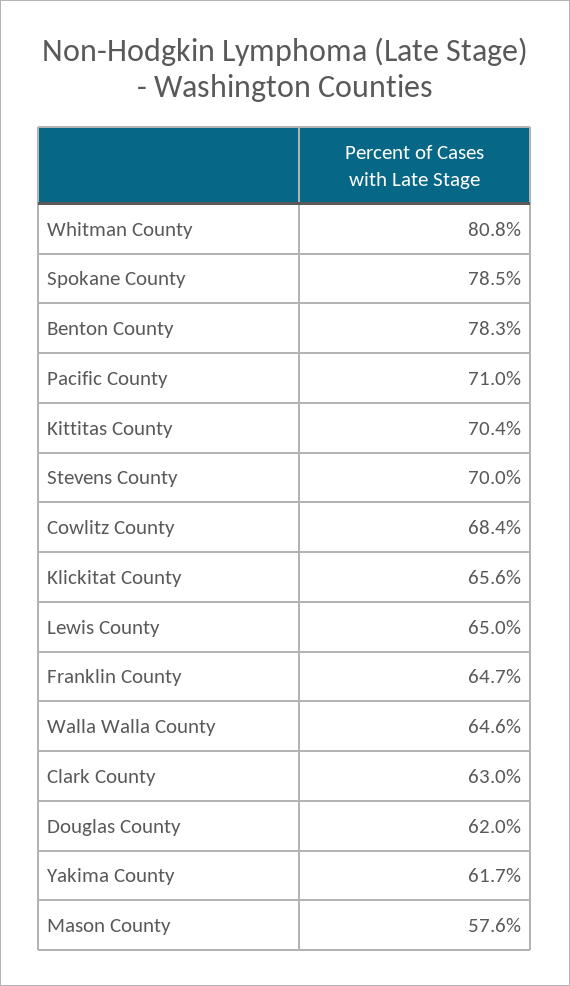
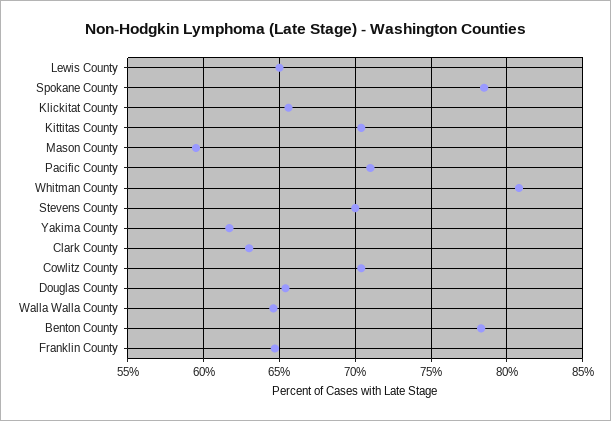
  {
    "Whitman County": 80.8,
    "Spokane County": 78.5,
    "Benton County": 78.3,
    "Pacific County": 71,
    "Kittitas County": 70.4,
    "Stevens County": 70,
-   "Cowlitz County": 68.4,
+   "Cowlitz County": 70.5,
    "Klickitat County": 65.6,
    "Lewis County": 65,
    "Franklin County": 64.7,
    "Walla Walla County": 64.6,
    "Clark County": 63,
-   "Douglas County": 62,
+   "Douglas County": 65.5,
    "Yakima County": 61.7,
-   "Mason County": 57.6
+   "Mason County": 59.5
  }

